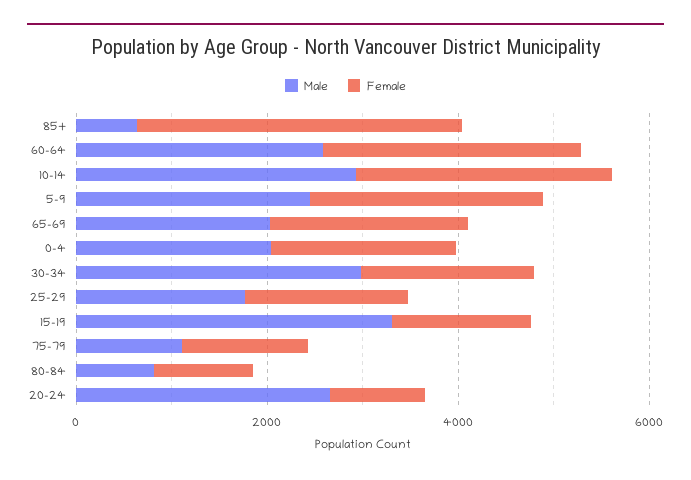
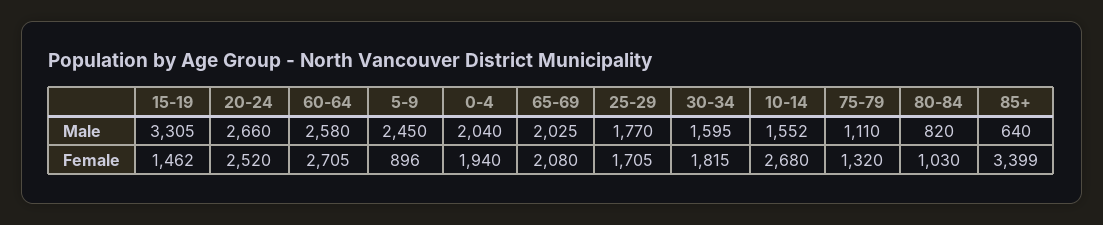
  {
    "Male": {
      "85+": 640,
      "60-64": 2580,
-     "10-14": 3000,
+     "10-14": 1552,
      "5-9": 2450,
      "65-69": 2025,
      "0-4": 2040,
-     "30-34": 3000,
+     "30-34": 1595,
      "25-29": 1770,
      "15-19": 3305,
      "75-79": 1110,
      "80-84": 820,
      "20-24": 2660
    },
    "Female": {
      "85+": 3399,
      "60-64": 2705,
      "10-14": 2680,
-     "5-9": 2500,
+     "5-9": 896,
      "65-69": 2080,
      "0-4": 1940,
      "30-34": 1815,
      "25-29": 1705,
      "15-19": 1462,
      "75-79": 1320,
      "80-84": 1030,
-     "20-24": 1000
+     "20-24": 2520
    }
  }

